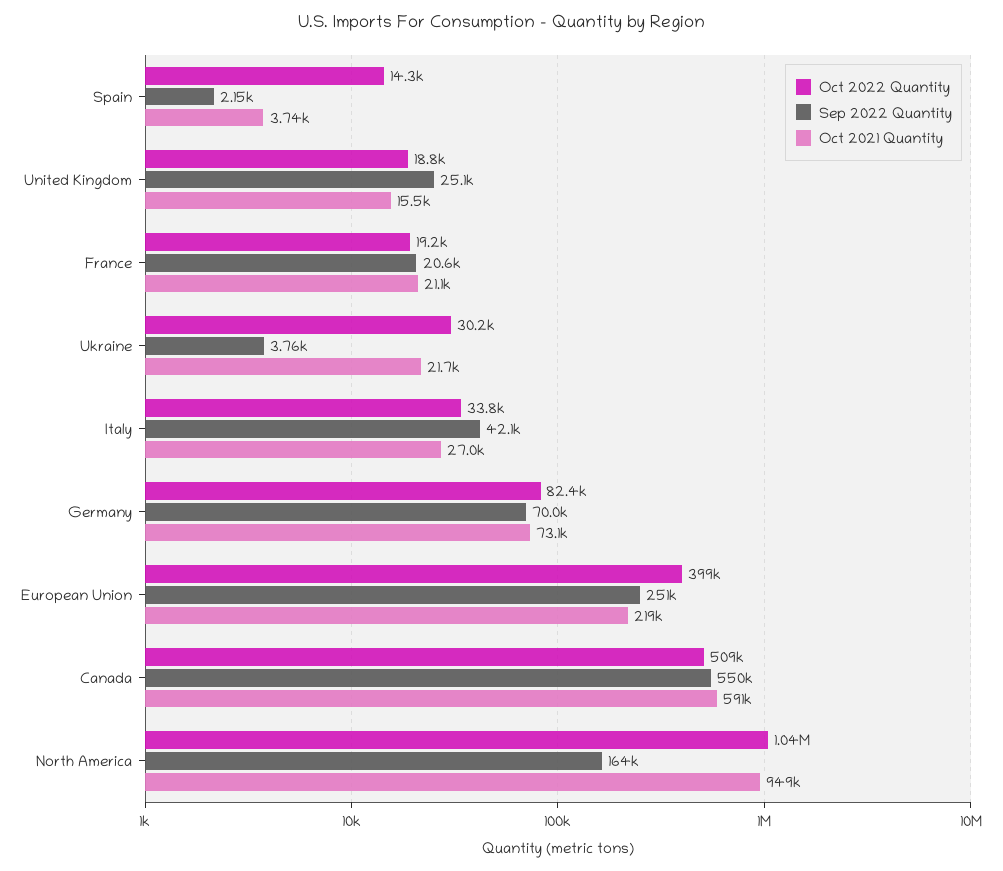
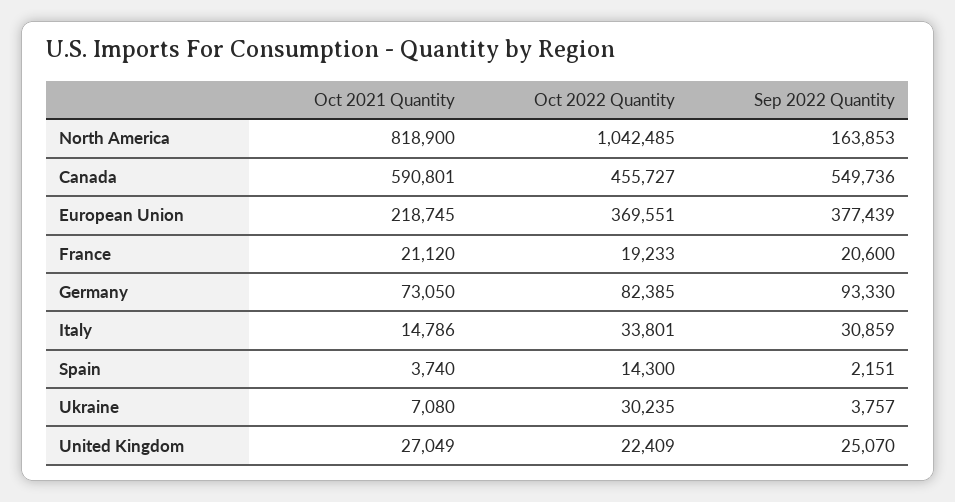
  {
    "Oct 2022 Quantity": {
      "Spain": 14300,
-     "United Kingdom": 18800,
+     "United Kingdom": 22409,
      "France": 19233,
      "Ukraine": 30235,
      "Italy": 33801,
      "Germany": 82385,
-     "European Union": 399000,
+     "European Union": 369551,
-     "Canada": 509000,
+     "Canada": 455727,
      "North America": 1042485
    },
    "Sep 2022 Quantity": {
      "Spain": 2151,
      "United Kingdom": 25070,
      "France": 20600,
      "Ukraine": 3757,
-     "Italy": 42100,
+     "Italy": 30859,
-     "Germany": 70000,
+     "Germany": 93330,
-     "European Union": 251000,
+     "European Union": 377439,
      "Canada": 549736,
      "North America": 163853
    },
    "Oct 2021 Quantity": {
      "Spain": 3740,
-     "United Kingdom": 15500,
+     "United Kingdom": 27049,
      "France": 21120,
-     "Ukraine": 21700,
+     "Ukraine": 7080,
-     "Italy": 27000,
+     "Italy": 14786,
      "Germany": 73050,
      "European Union": 218745,
      "Canada": 590801,
-     "North America": 949000
+     "North America": 818900
    }
  }

